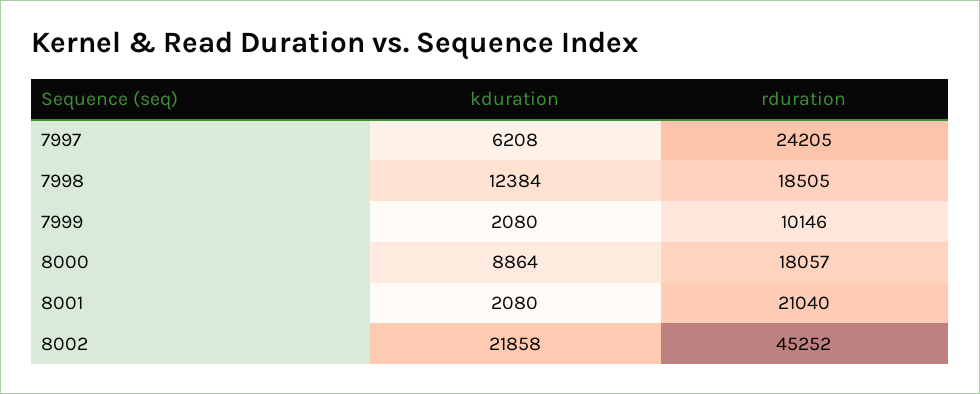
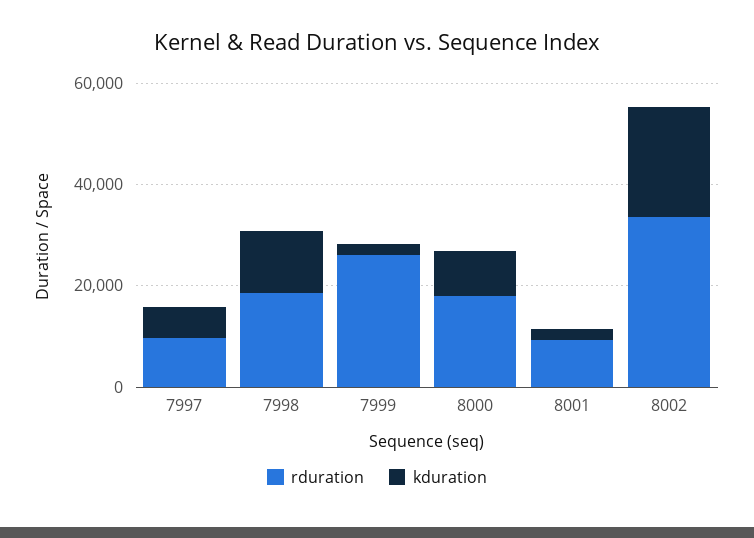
  {
    "kduration": {
      "7997": 6208,
      "7998": 12384,
      "7999": 2080,
      "8000": 8864,
      "8001": 2080,
      "8002": 21858
    },
    "rduration": {
-     "7997": 24205,
+     "7997": 10000,
      "7998": 18505,
-     "7999": 10146,
+     "7999": 25000,
      "8000": 18057,
-     "8001": 21040,
+     "8001": 10000,
-     "8002": 45252
+     "8002": 35000
    }
  }

